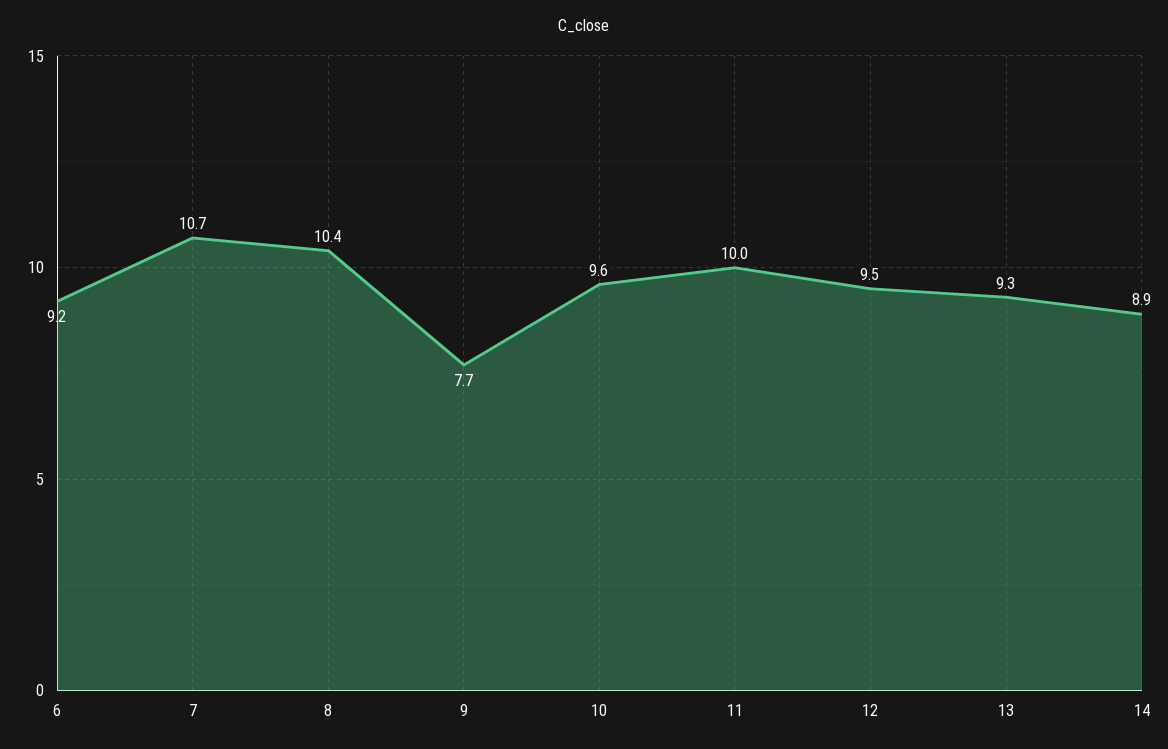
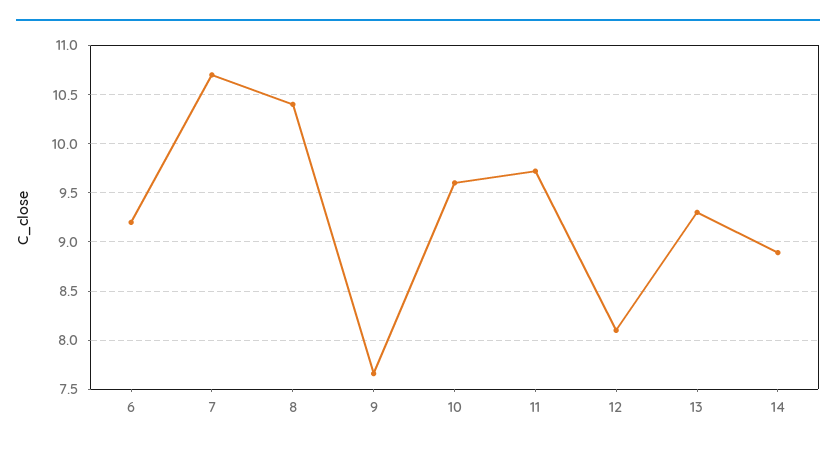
  {
    "6": 9.2,
    "7": 10.7,
    "8": 10.4,
    "9": 7.7,
    "10": 9.6,
-   "11": 10,
+   "11": 9.7,
-   "12": 9.5,
+   "12": 8.1,
    "13": 9.3,
    "14": 8.9
  }

